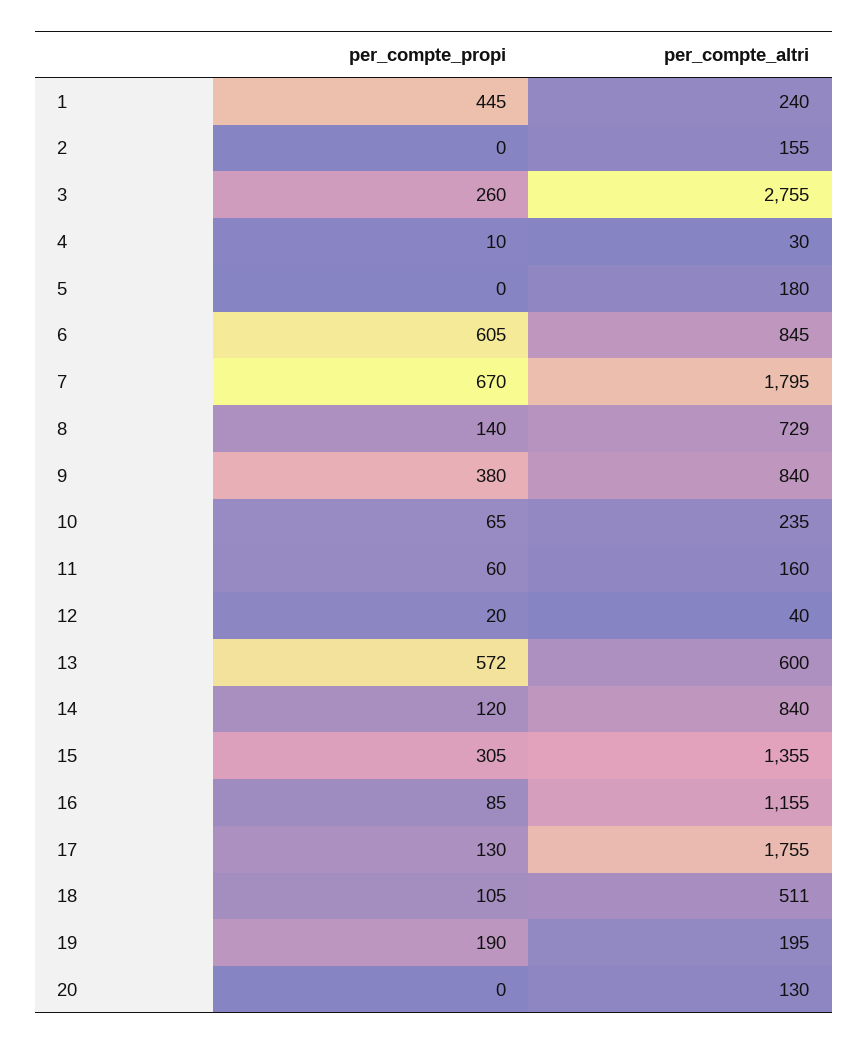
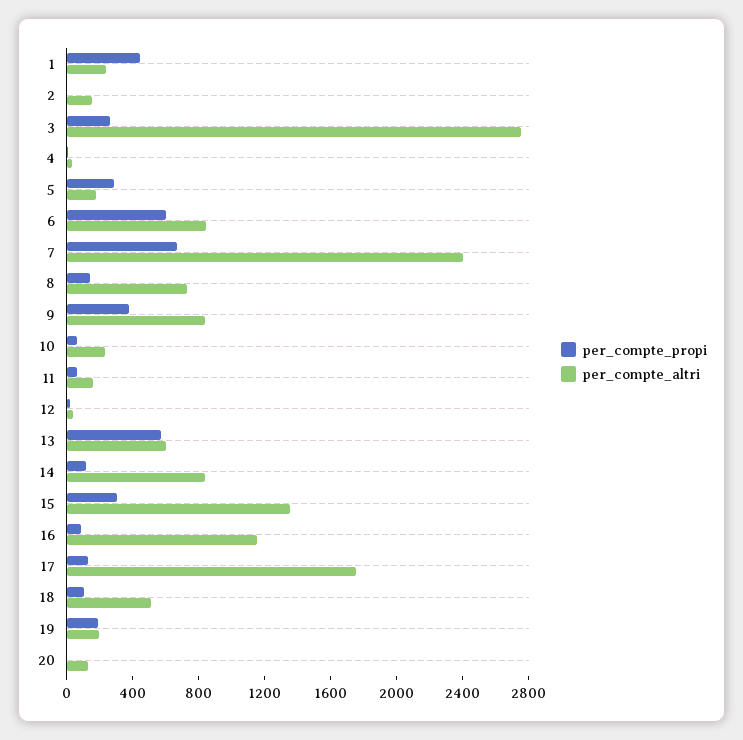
  {
    "per_compte_propi": {
      "1": 445,
      "2": 0,
      "3": 260,
      "4": 10,
-     "5": 0,
+     "5": 300,
      "6": 605,
      "7": 670,
      "8": 140,
      "9": 380,
      "10": 65,
      "11": 60,
      "12": 20,
      "13": 572,
      "14": 120,
      "15": 305,
      "16": 85,
      "17": 130,
      "18": 105,
      "19": 190,
      "20": 0
    },
    "per_compte_altri": {
      "1": 240,
      "2": 155,
      "3": 2755,
      "4": 30,
      "5": 180,
      "6": 845,
-     "7": 1795,
+     "7": 2400,
      "8": 729,
      "9": 840,
      "10": 235,
      "11": 160,
      "12": 40,
      "13": 600,
      "14": 840,
      "15": 1355,
      "16": 1155,
      "17": 1755,
      "18": 511,
      "19": 195,
      "20": 130
    }
  }

